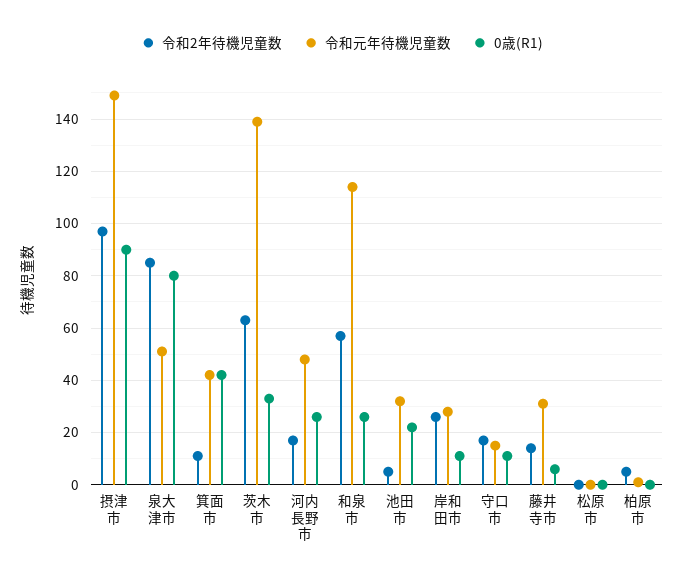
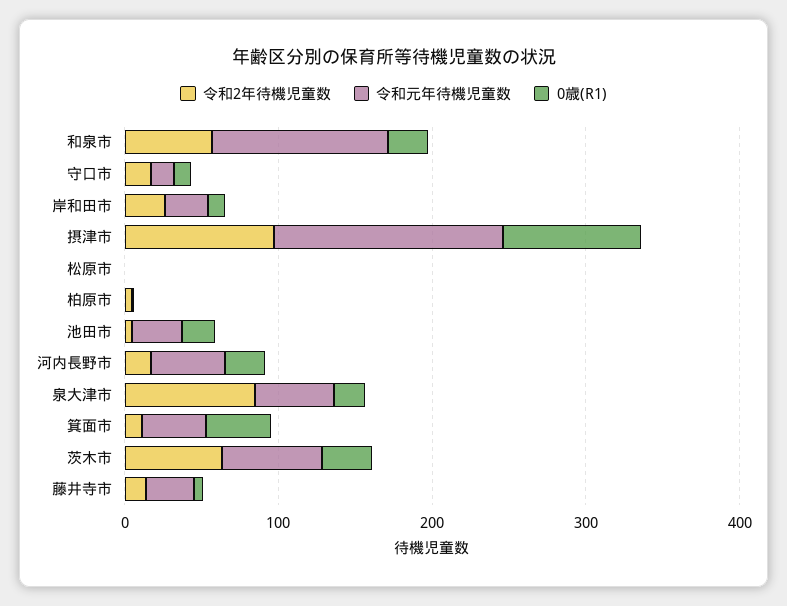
  {
    "令和2年待機児童数": {
      "摂津市": 95,
      "泉大津市": 85,
      "箕面市": 10,
      "茨木市": 65,
      "河内長野市": 15,
      "和泉市": 55,
      "池田市": 5,
      "岸和田市": 25,
      "守口市": 15,
      "藤井寺市": 15,
      "松原市": 0,
      "柏原市": 5
    },
    "令和元年待機児童数": {
      "摂津市": 150,
      "泉大津市": 50,
      "箕面市": 40,
-     "茨木市": 140,
+     "茨木市": 60,
      "河内長野市": 50,
      "和泉市": 115,
      "池田市": 30,
      "岸和田市": 30,
      "守口市": 15,
      "藤井寺市": 30,
      "松原市": 0,
      "柏原市": 0
    },
    "0歳(R1)": {
      "摂津市": 90,
-     "泉大津市": 80,
+     "泉大津市": 20,
      "箕面市": 40,
      "茨木市": 35,
      "河内長野市": 25,
      "和泉市": 25,
      "池田市": 20,
      "岸和田市": 10,
      "守口市": 10,
      "藤井寺市": 5,
      "松原市": 0,
      "柏原市": 0
    }
  }

